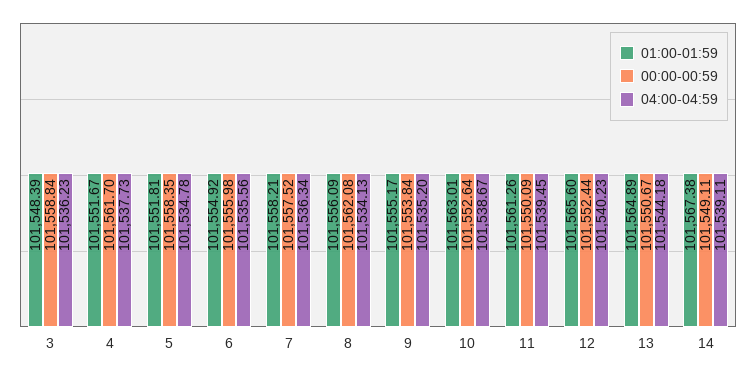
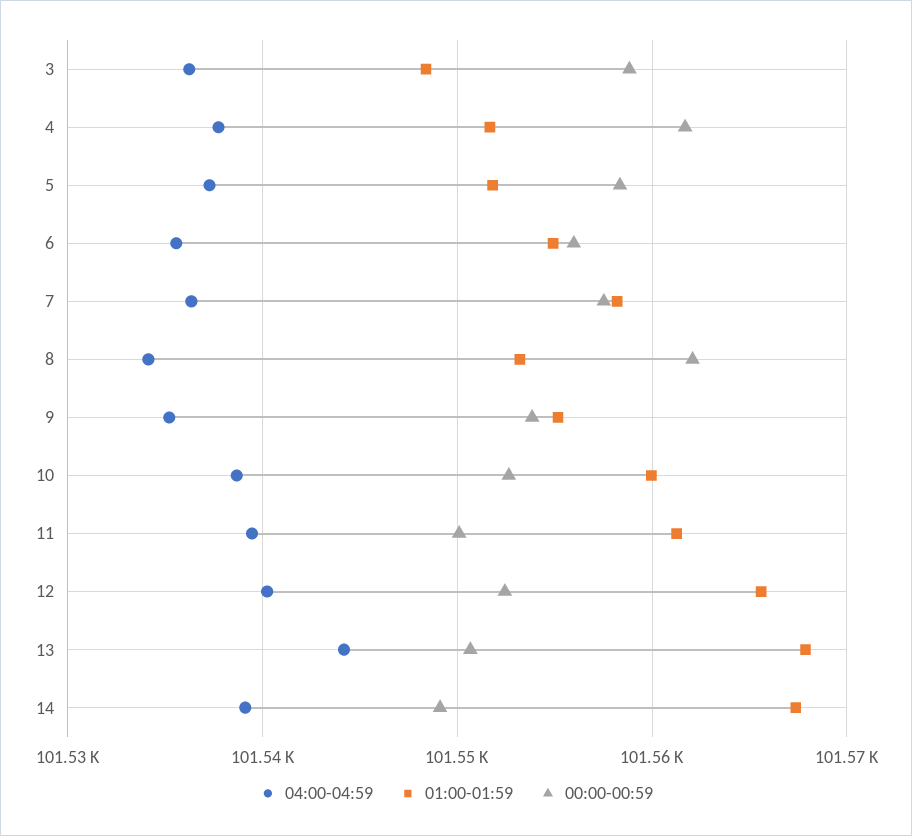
  {
    "01:00-01:59": {
      "3": 101548.39,
      "4": 101551.67,
      "5": 101551.81,
      "6": 101554.92,
      "7": 101558.21,
-     "8": 101556.09,
+     "8": 101553,
      "9": 101555.17,
-     "10": 101563.01,
+     "10": 101560,
      "11": 101561.26,
      "12": 101565.6,
-     "13": 101564.89,
+     "13": 101568,
      "14": 101567.38
    },
    "00:00-00:59": {
      "3": 101558.84,
      "4": 101561.7,
      "5": 101558.35,
      "6": 101555.98,
      "7": 101557.52,
      "8": 101562.08,
      "9": 101553.84,
      "10": 101552.64,
      "11": 101550.09,
      "12": 101552.44,
      "13": 101550.67,
      "14": 101549.11
    },
    "04:00-04:59": {
      "3": 101536.23,
      "4": 101537.73,
-     "5": 101534.78,
+     "5": 101537,
      "6": 101535.56,
      "7": 101536.34,
      "8": 101534.13,
      "9": 101535.2,
      "10": 101538.67,
      "11": 101539.45,
      "12": 101540.23,
      "13": 101544.18,
      "14": 101539.11
    }
  }

